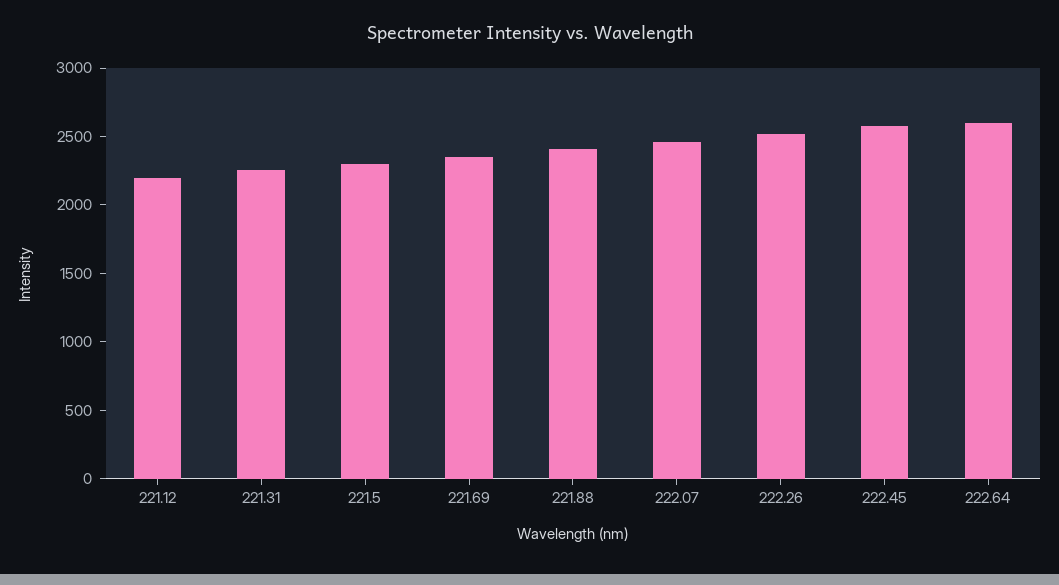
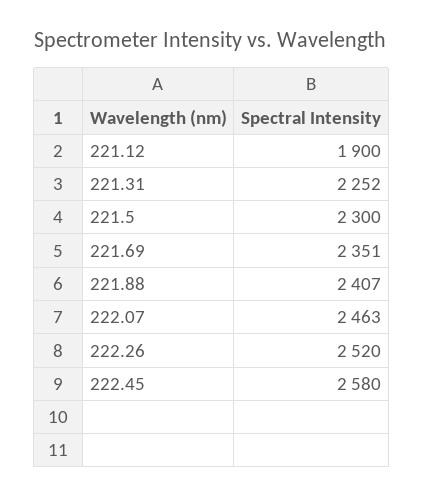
  {
-   "221.12": 2200,
+   "221.12": 1900,
    "221.31": 2252,
    "221.5": 2300,
    "221.69": 2351,
    "221.88": 2407,
    "222.07": 2463,
    "222.26": 2520,
-   "222.45": 2580,
+   "222.45": 2580
-   "222.64": 2600
  }

